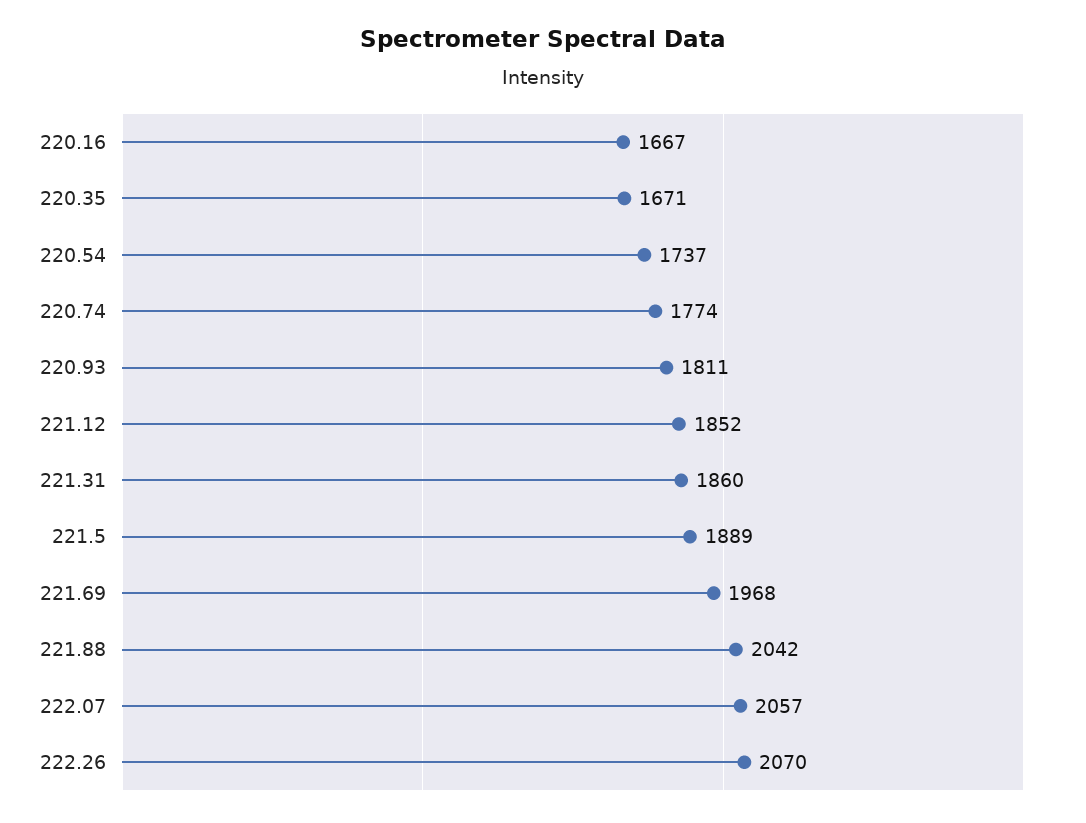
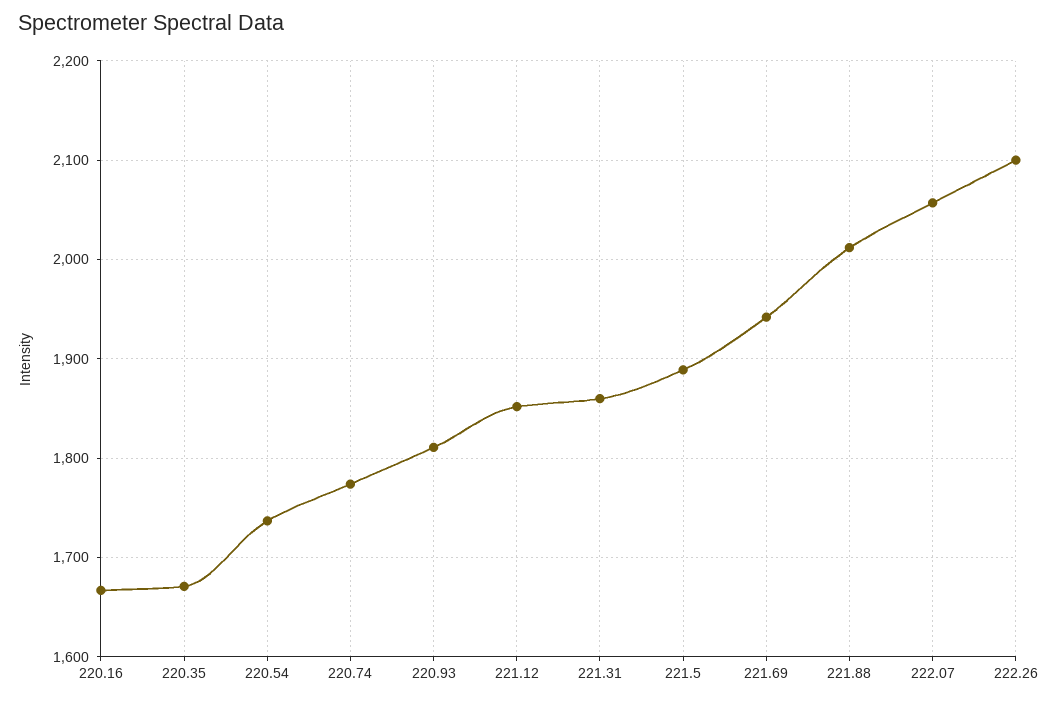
  {
    "220.16": 1667,
    "220.35": 1671,
    "220.54": 1737,
    "220.74": 1774,
    "220.93": 1811,
    "221.12": 1852,
    "221.31": 1860,
    "221.5": 1889,
-   "221.69": 1968,
+   "221.69": 1940,
-   "221.88": 2042,
+   "221.88": 2010,
    "222.07": 2057,
-   "222.26": 2070
+   "222.26": 2100
  }

